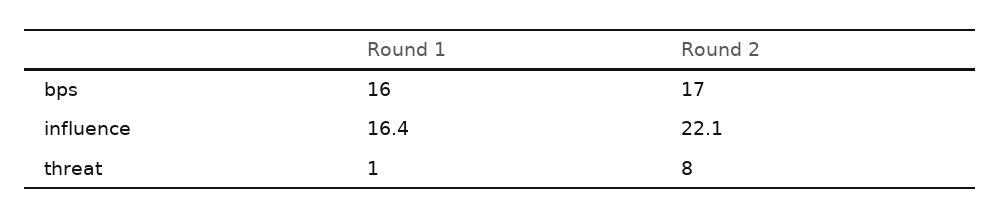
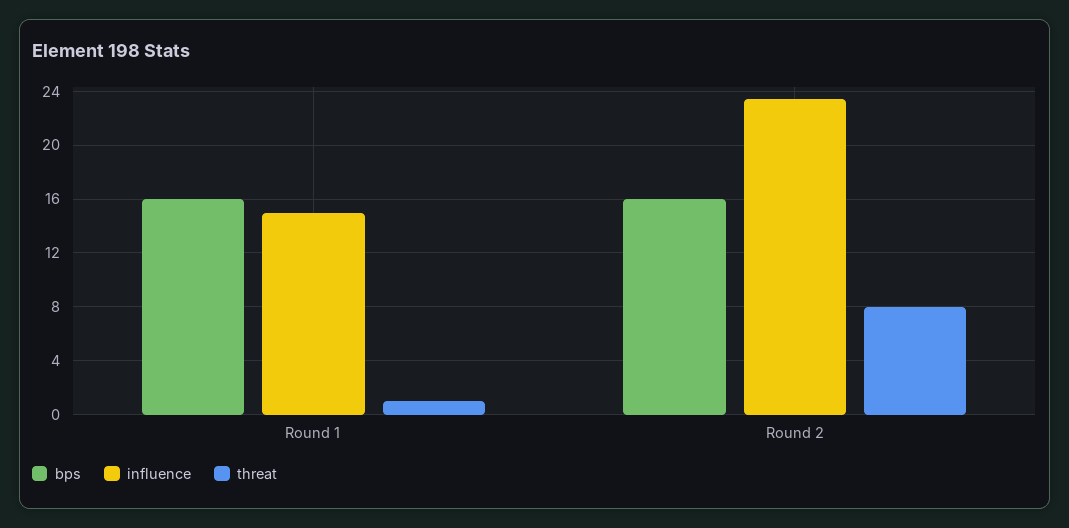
  {
    "bps": {
      "Round 1": 16,
-     "Round 2": 17
+     "Round 2": 16
    },
    "influence": {
-     "Round 1": 16.4,
+     "Round 1": 15,
-     "Round 2": 22.1
+     "Round 2": 23.5
    },
    "threat": {
      "Round 1": 1,
      "Round 2": 8
    }
  }

